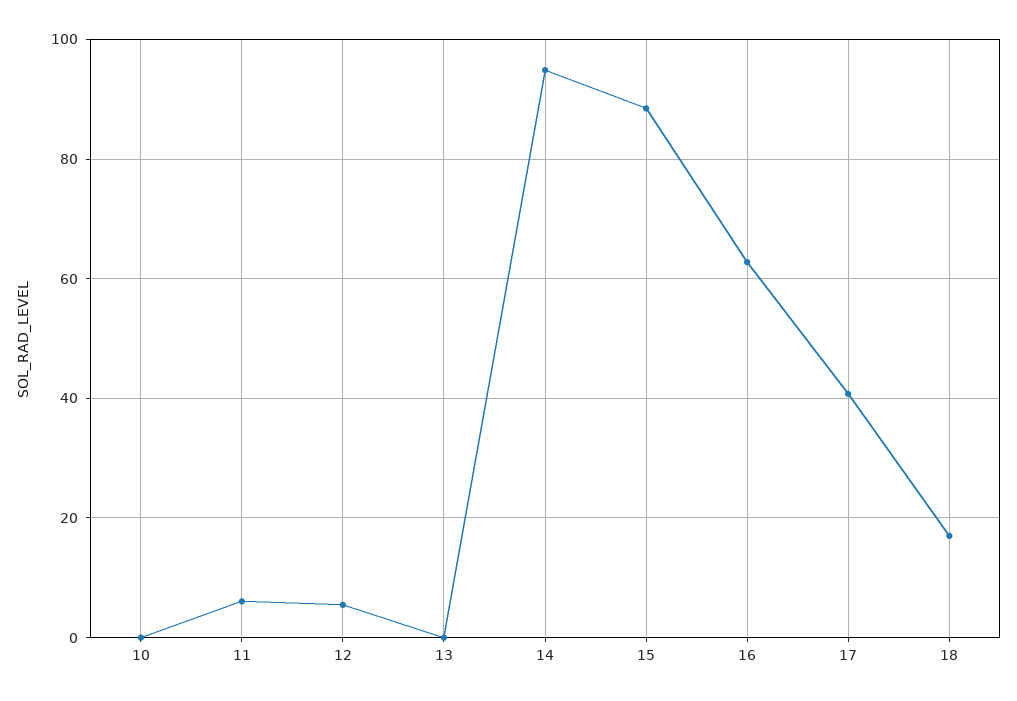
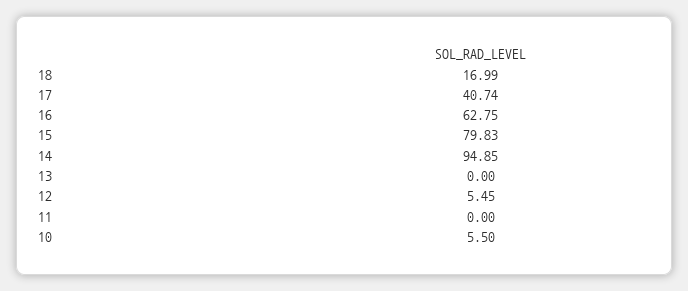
  {
-   "10": 0,
+   "10": 5.5,
-   "11": 6,
+   "11": 0,
    "12": 5.45,
    "13": 0,
    "14": 94.85,
-   "15": 88,
+   "15": 79.83,
    "16": 62.75,
    "17": 40.74,
    "18": 16.99
  }

